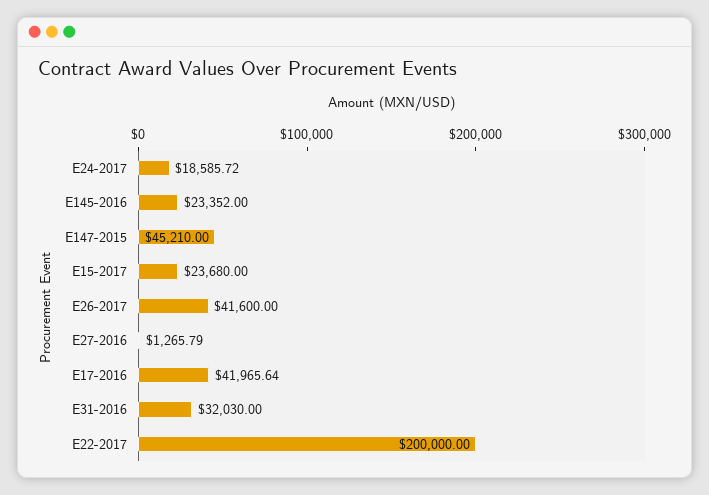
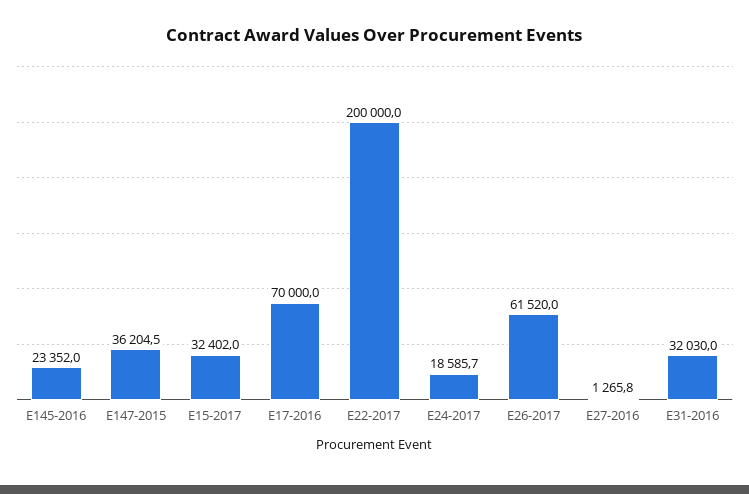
  {
    "E24-2017": 18585.72,
    "E145-2016": 23352,
-   "E147-2015": 45210,
+   "E147-2015": 36204.5,
-   "E15-2017": 23680,
+   "E15-2017": 32402,
-   "E26-2017": 41600,
+   "E26-2017": 61520,
    "E27-2016": 1265.79,
-   "E17-2016": 41965.64,
+   "E17-2016": 70000,
    "E31-2016": 32030,
    "E22-2017": 200000
  }

